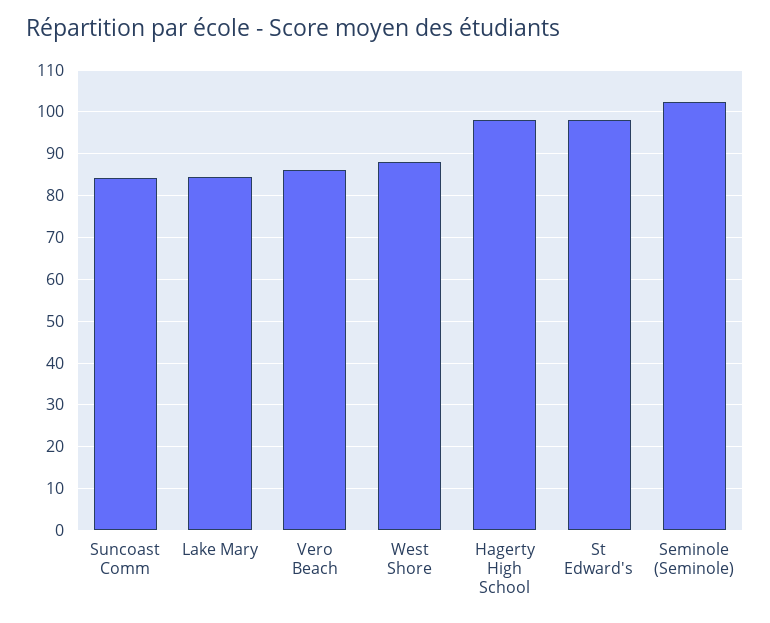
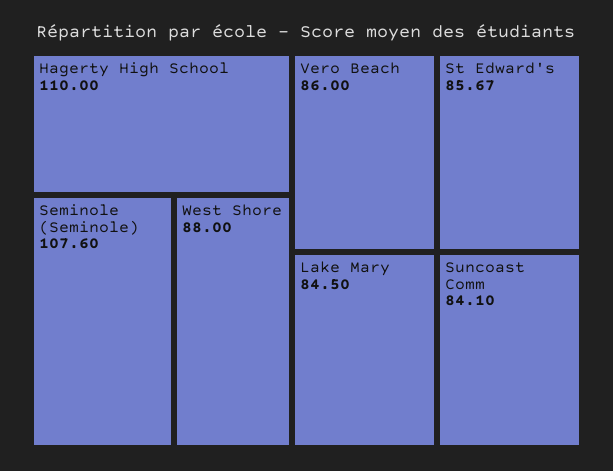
  {
    "Suncoast Comm": 84.1,
    "Lake Mary": 84.5,
    "Vero Beach": 86,
    "West Shore": 88,
-   "Hagerty High School": 98,
+   "Hagerty High School": 110,
-   "St Edward's": 98,
+   "St Edward's": 85.67,
-   "Seminole (Seminole)": 102
+   "Seminole (Seminole)": 107.6
  }

